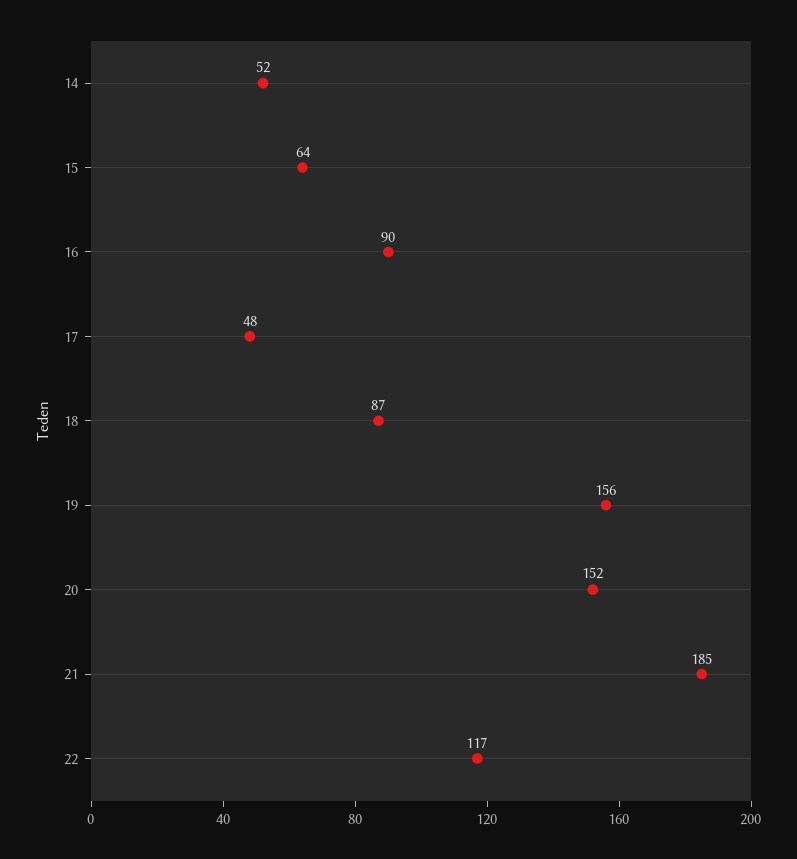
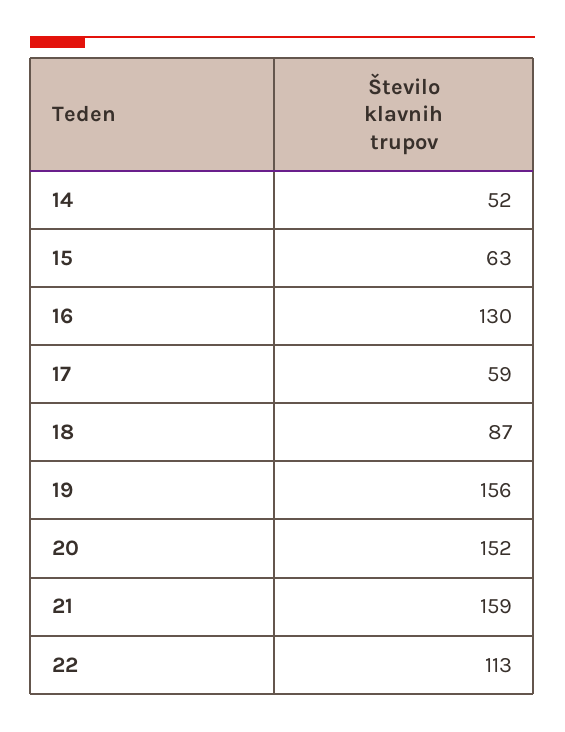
  {
    "14": 52,
-   "15": 64,
+   "15": 63,
-   "16": 90,
+   "16": 130,
-   "17": 48,
+   "17": 59,
    "18": 87,
    "19": 156,
    "20": 152,
-   "21": 185,
+   "21": 159,
-   "22": 117
+   "22": 113
  }

